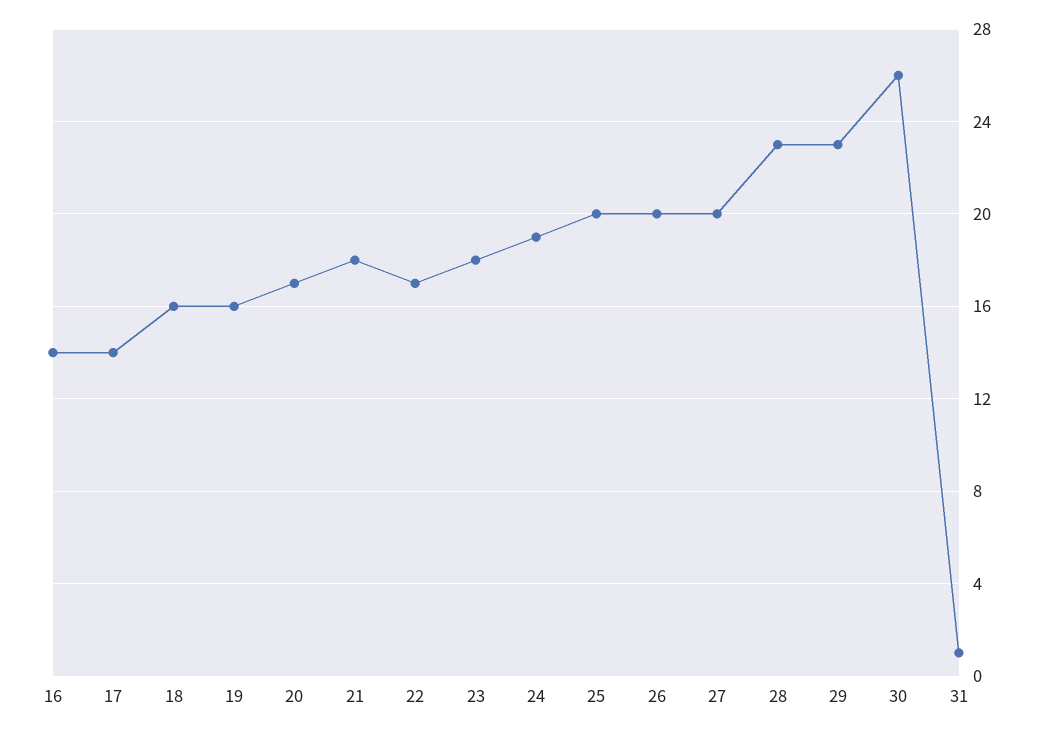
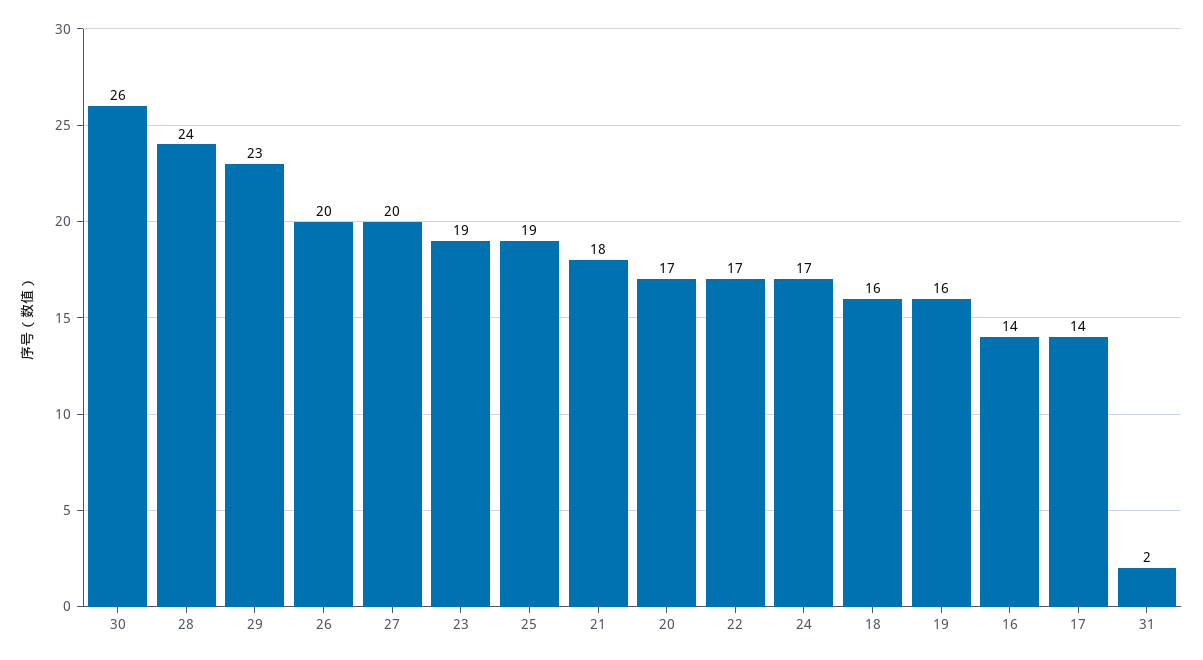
  {
    "16": 14,
    "17": 14,
    "18": 16,
    "19": 16,
    "20": 17,
    "21": 18,
    "22": 17,
-   "23": 18,
+   "23": 19,
-   "24": 19,
+   "24": 17,
-   "25": 20,
+   "25": 19,
    "26": 20,
    "27": 20,
-   "28": 23,
+   "28": 24,
    "29": 23,
    "30": 26,
-   "31": 1
+   "31": 2
  }

